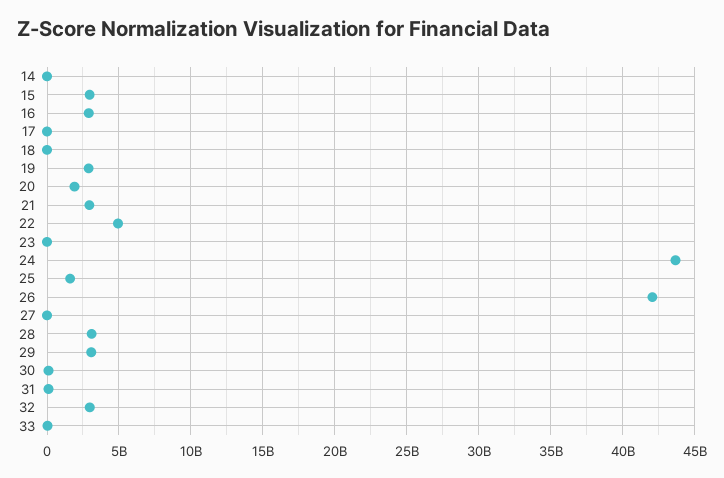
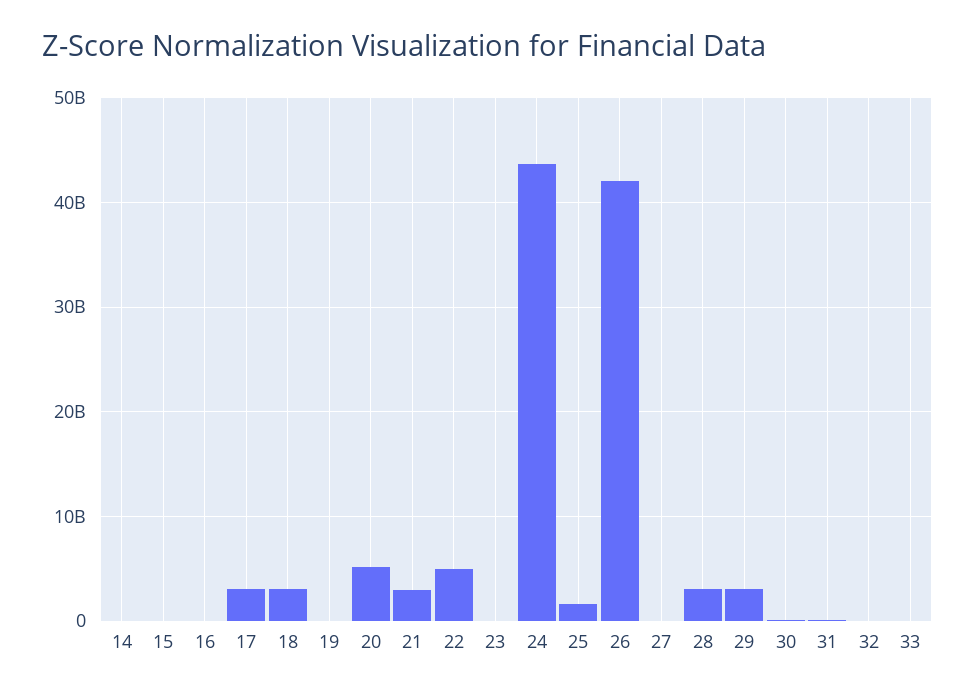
  {
    "14": 0,
-   "15": 3000000000,
+   "15": 0,
-   "16": 3000000000,
+   "16": 0,
-   "17": 0,
+   "17": 3000000000,
-   "18": 0,
+   "18": 3000000000,
-   "19": 3000000000,
+   "19": 0,
-   "20": 2000000000,
+   "20": 5000000000,
    "21": 3000000000,
    "22": 5000000000,
    "23": 0,
    "24": 43500000000,
    "25": 1500000000,
    "26": 42000000000,
    "27": 0,
    "28": 3000000000,
    "29": 3000000000,
    "30": 0,
    "31": 0,
-   "32": 3000000000,
+   "32": 0,
    "33": 0
  }

